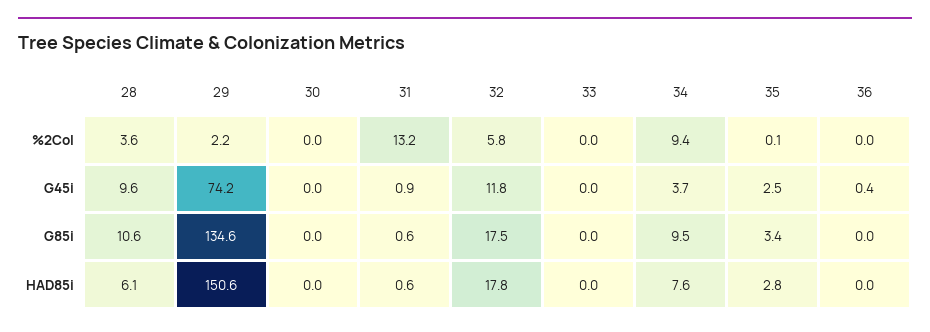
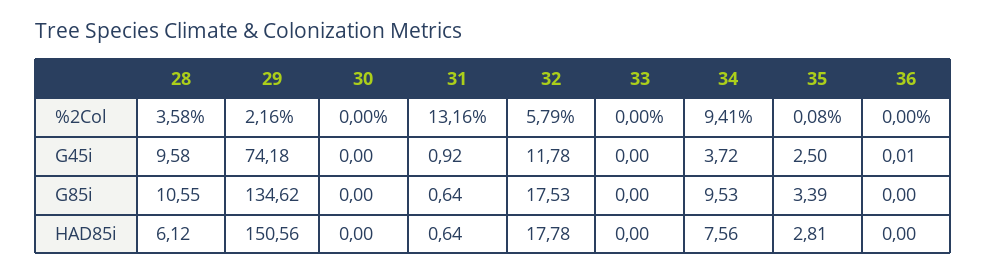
  {
    "28": {
      "%2Col": 3.58,
      "G45i": 9.58,
      "G85i": 10.55,
      "HAD85i": 6.12
    },
    "29": {
      "%2Col": 2.16,
      "G45i": 74.18,
      "G85i": 134.62,
      "HAD85i": 150.56
    },
    "30": {
      "%2Col": 0,
      "G45i": 0,
      "G85i": 0,
      "HAD85i": 0
    },
    "31": {
      "%2Col": 13.16,
      "G45i": 0.92,
      "G85i": 0.64,
      "HAD85i": 0.64
    },
    "32": {
      "%2Col": 5.79,
      "G45i": 11.78,
      "G85i": 17.53,
      "HAD85i": 17.78
    },
    "33": {
      "%2Col": 0,
      "G45i": 0,
      "G85i": 0,
      "HAD85i": 0
    },
    "34": {
      "%2Col": 9.41,
      "G45i": 3.72,
      "G85i": 9.53,
      "HAD85i": 7.56
    },
    "35": {
      "%2Col": 0.08,
      "G45i": 2.5,
      "G85i": 3.39,
      "HAD85i": 2.81
    },
    "36": {
      "%2Col": 0,
-     "G45i": 0.4,
+     "G45i": 0.01,
      "G85i": 0,
      "HAD85i": 0
    }
  }

